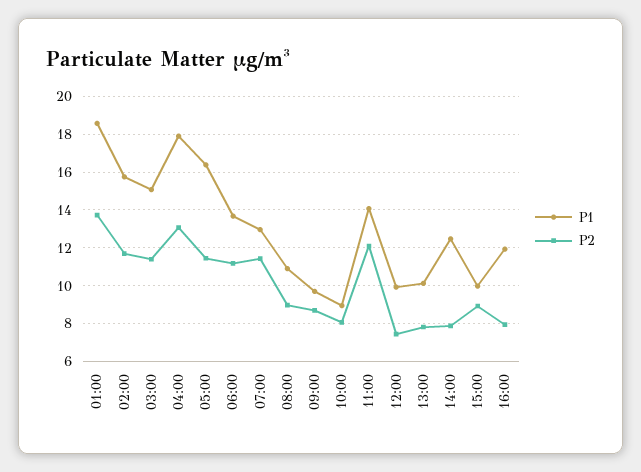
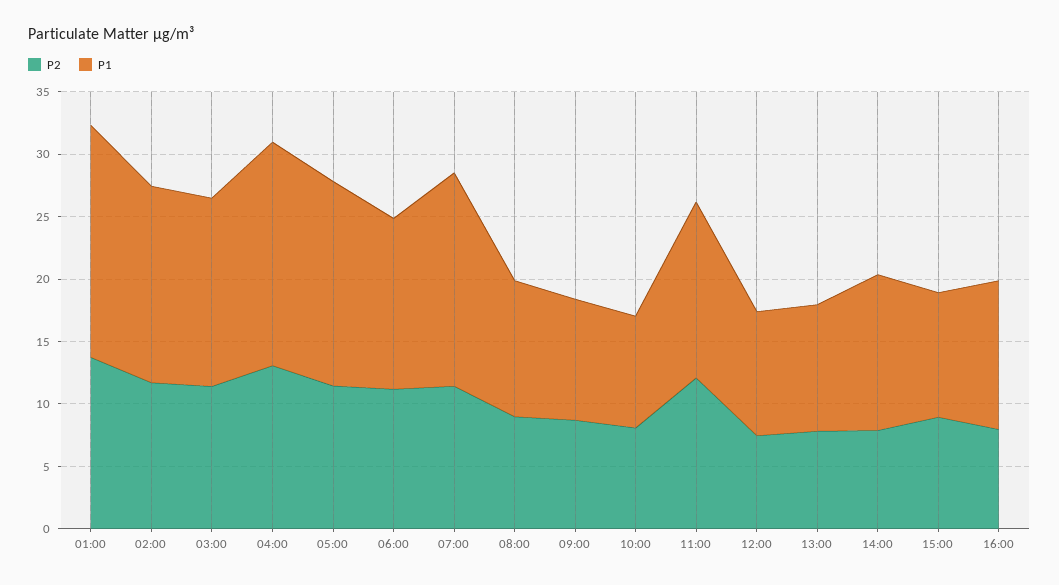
  {
    "P1": {
      "01:00": 18.5,
      "02:00": 16,
      "03:00": 15,
      "04:00": 18,
      "05:00": 16.5,
      "06:00": 13.5,
-     "07:00": 13,
+     "07:00": 17,
      "08:00": 11,
      "09:00": 9.5,
      "10:00": 9,
      "11:00": 14,
      "12:00": 10,
      "13:00": 10,
      "14:00": 12.5,
      "15:00": 10,
      "16:00": 12
    },
    "P2": {
      "01:00": 13.5,
      "02:00": 11.5,
      "03:00": 11.5,
      "04:00": 13,
      "05:00": 11.5,
      "06:00": 11,
      "07:00": 11.5,
      "08:00": 9,
      "09:00": 8.5,
      "10:00": 8,
      "11:00": 12,
      "12:00": 7.5,
      "13:00": 8,
      "14:00": 8,
      "15:00": 9,
      "16:00": 8
    }
  }

